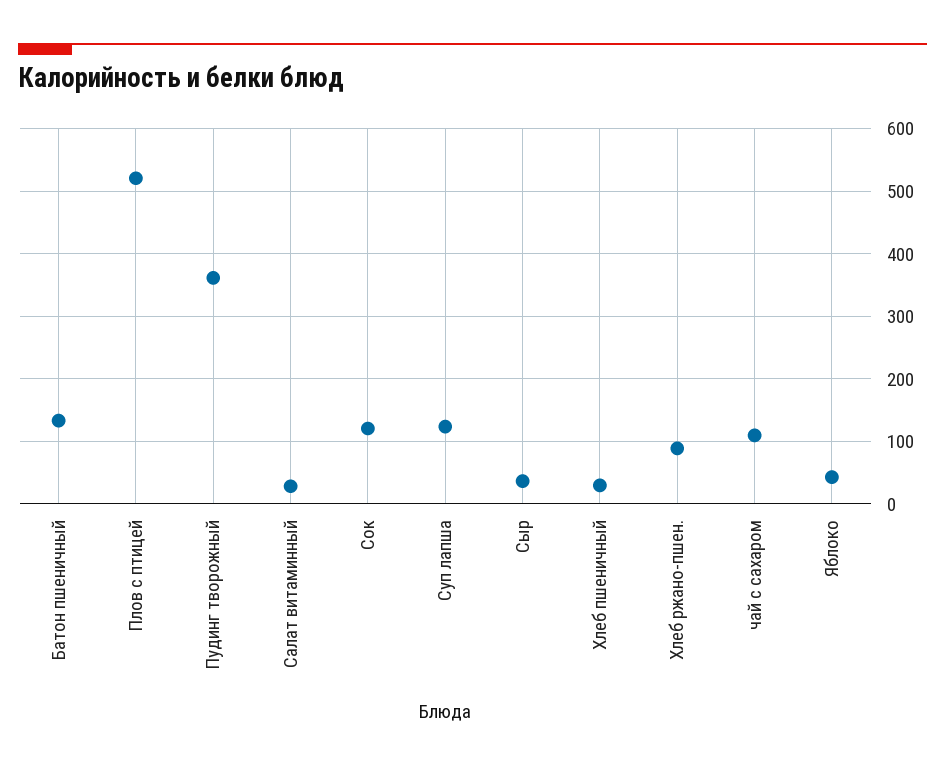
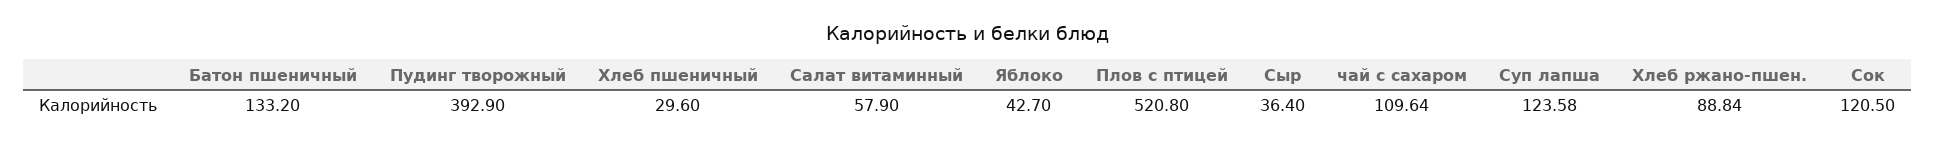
  {
    "Батон пшеничный": 133.2,
    "Плов с птицей": 520.8,
-   "Пудинг творожный": 360,
+   "Пудинг творожный": 392.9,
-   "Салат витаминный": 30,
+   "Салат витаминный": 57.9,
    "Сок": 120.5,
    "Суп лапша": 123.58,
    "Сыр": 36.4,
    "Хлеб пшеничный": 29.6,
    "Хлеб ржано-пшен.": 88.84,
    "чай с сахаром": 109.64,
    "Яблоко": 42.7
  }

